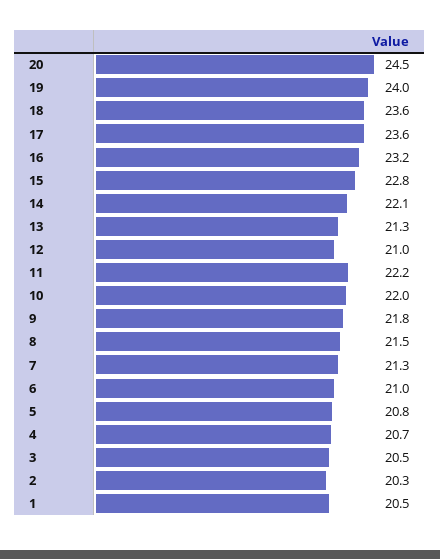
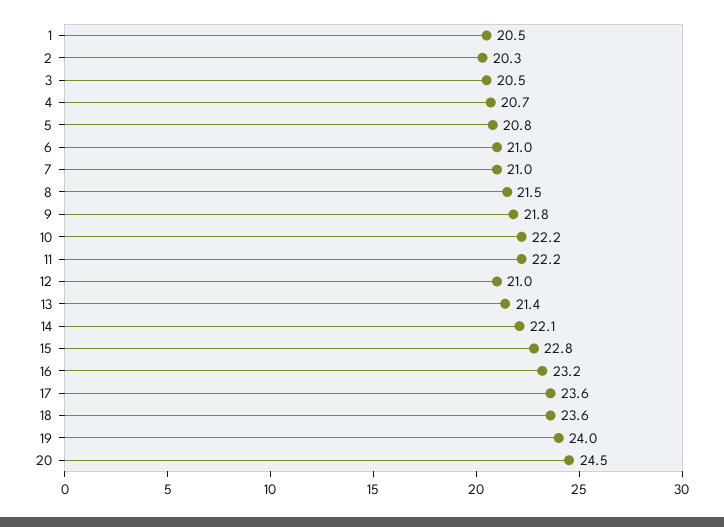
  {
    "20": 24.5,
    "19": 24,
    "18": 23.6,
    "17": 23.6,
    "16": 23.2,
    "15": 22.8,
    "14": 22.1,
-   "13": 21.3,
+   "13": 21.4,
    "12": 21,
    "11": 22.2,
-   "10": 22,
+   "10": 22.2,
    "9": 21.8,
    "8": 21.5,
-   "7": 21.3,
+   "7": 21,
    "6": 21,
    "5": 20.8,
    "4": 20.7,
    "3": 20.5,
    "2": 20.3,
    "1": 20.5
  }

